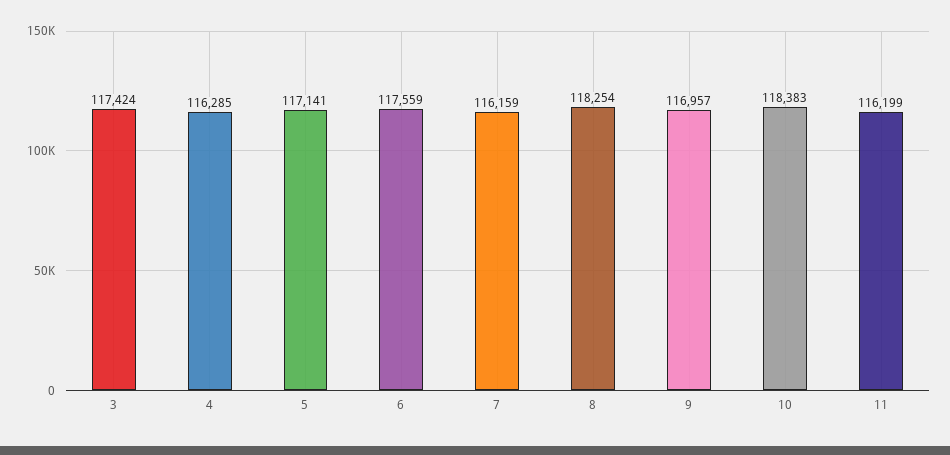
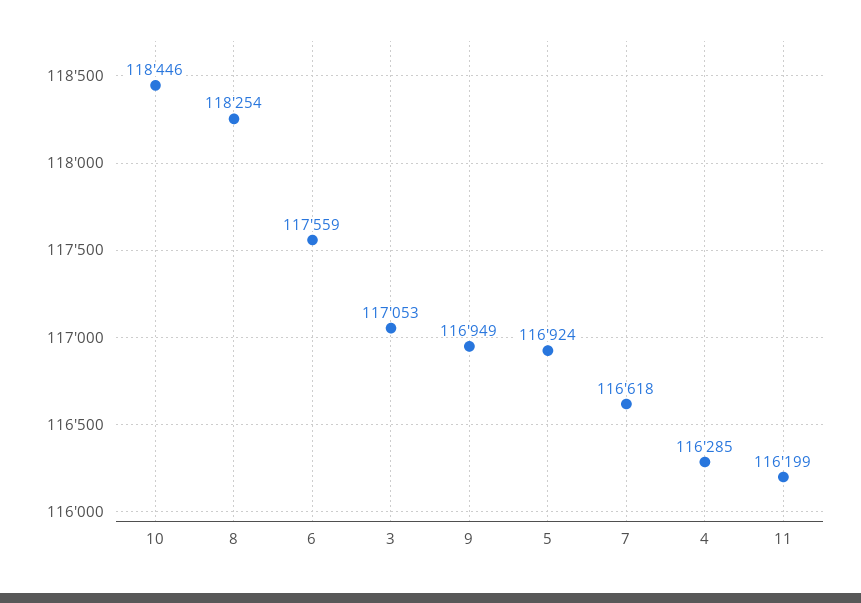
  {
-   "3": 117424,
+   "3": 117053,
    "4": 116285,
-   "5": 117141,
+   "5": 116924,
    "6": 117559,
-   "7": 116159,
+   "7": 116618,
    "8": 118254,
-   "9": 116957,
+   "9": 116949,
-   "10": 118383,
+   "10": 118446,
    "11": 116199
  }

